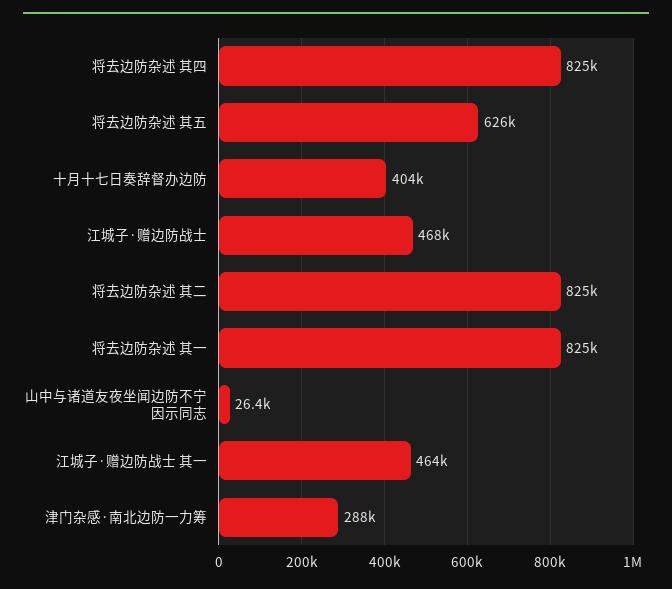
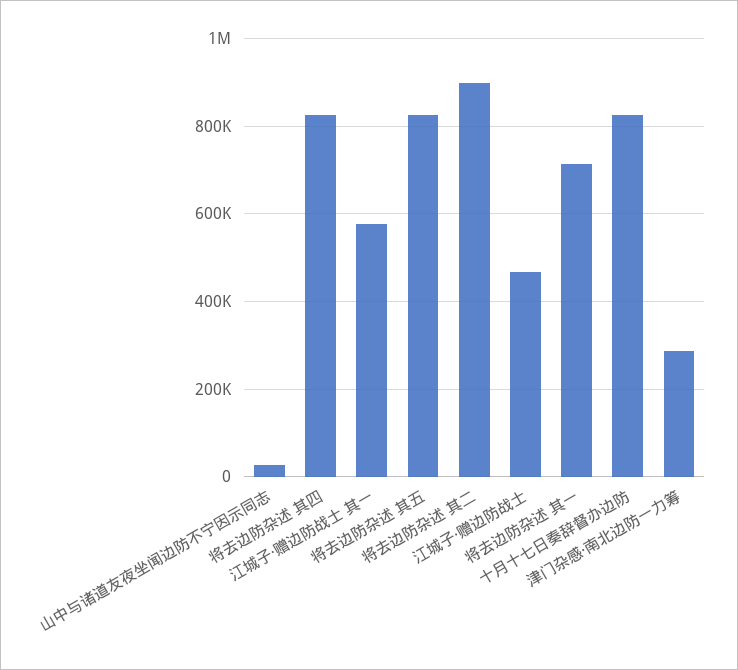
  {
    "将去边防杂述 其四": 825000,
-   "将去边防杂述 其五": 626000,
+   "将去边防杂述 其五": 820000,
-   "十月十七日奏辞督办边防": 404000,
+   "十月十七日奏辞督办边防": 820000,
    "江城子·赠边防战士": 468000,
-   "将去边防杂述 其二": 825000,
+   "将去边防杂述 其二": 900000,
-   "将去边防杂述 其一": 825000,
+   "将去边防杂述 其一": 720000,
    "山中与诸道友夜坐闻边防不宁因示同志": 26400,
-   "江城子·赠边防战士 其一": 464000,
+   "江城子·赠边防战士 其一": 580000,
    "津门杂感·南北边防一力筹": 288000
  }

